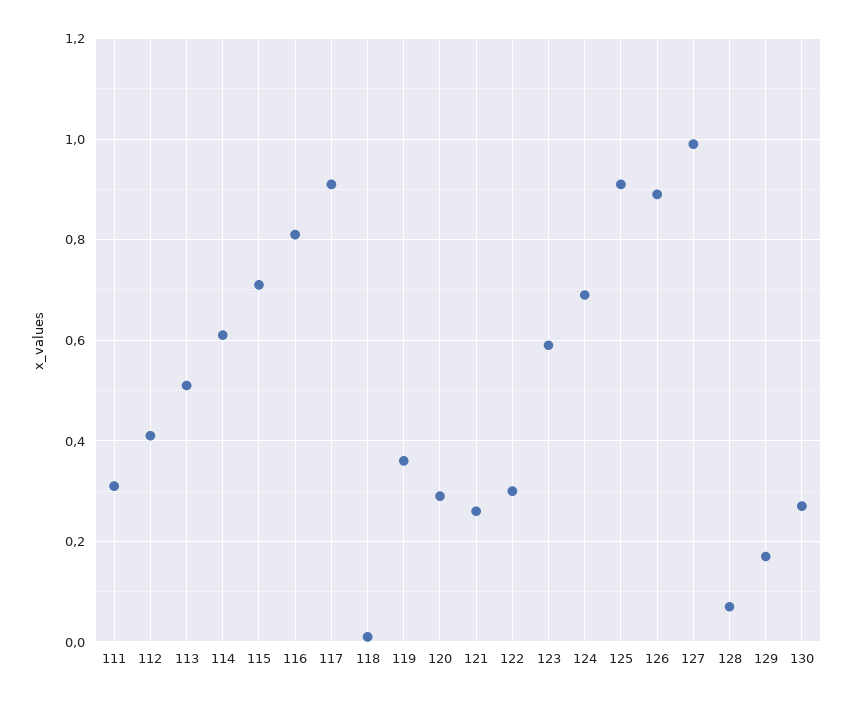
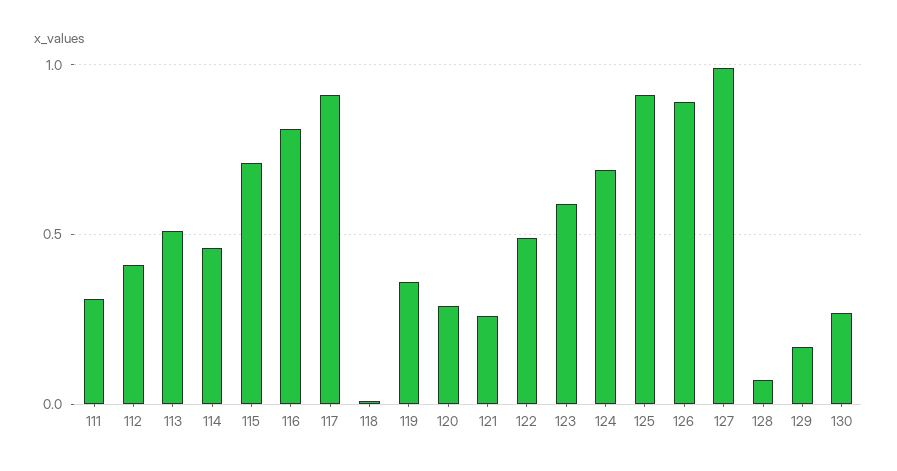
  {
    "111": 0.3,
    "112": 0.4,
    "113": 0.5,
-   "114": 0.6,
+   "114": 0.45,
    "115": 0.7,
    "116": 0.8,
    "117": 0.9,
    "118": 0,
    "119": 0.35,
    "120": 0.3,
    "121": 0.25,
-   "122": 0.3,
+   "122": 0.5,
    "123": 0.6,
    "124": 0.7,
    "125": 0.9,
    "126": 0.9,
    "127": 1,
    "128": 0.05,
    "129": 0.15,
    "130": 0.25
  }

